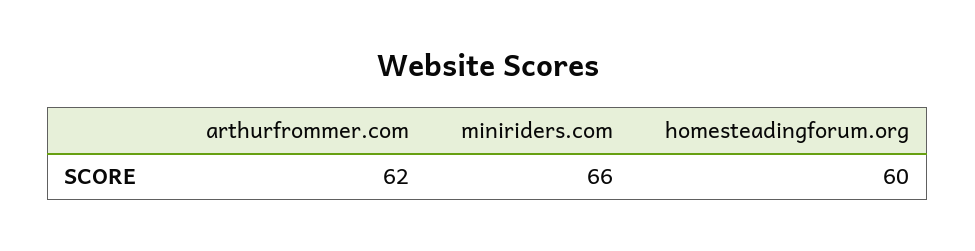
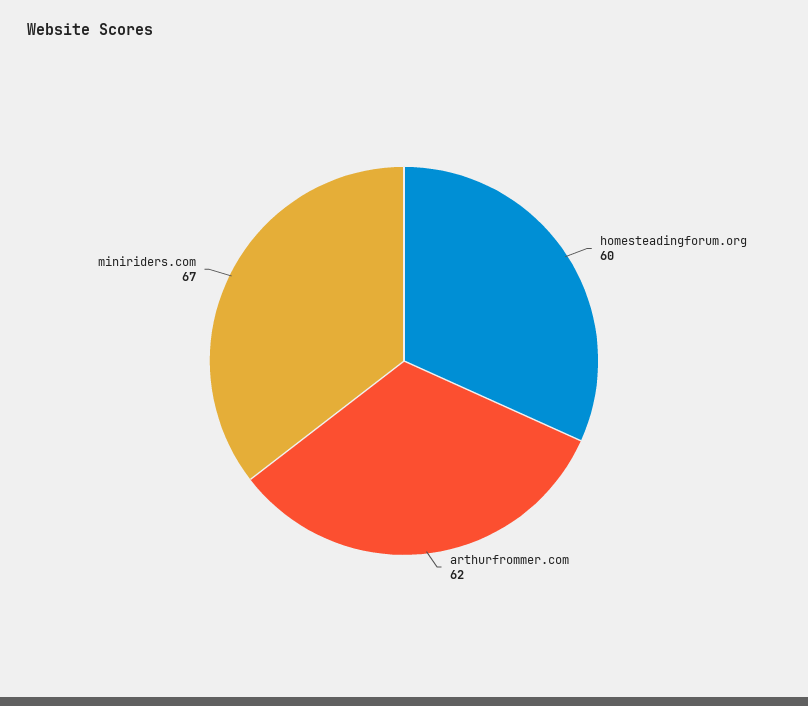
  {
    "arthurfrommer.com": 62,
-   "miniriders.com": 66,
+   "miniriders.com": 67,
    "homesteadingforum.org": 60
  }

